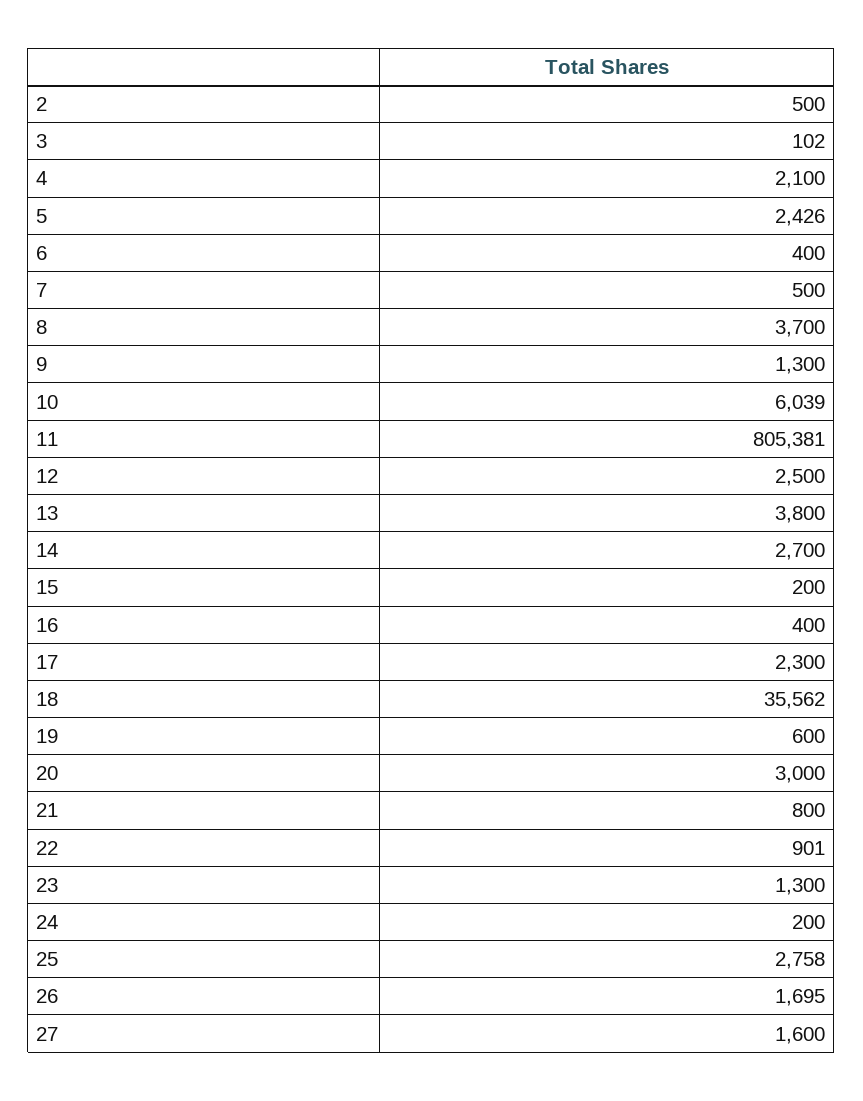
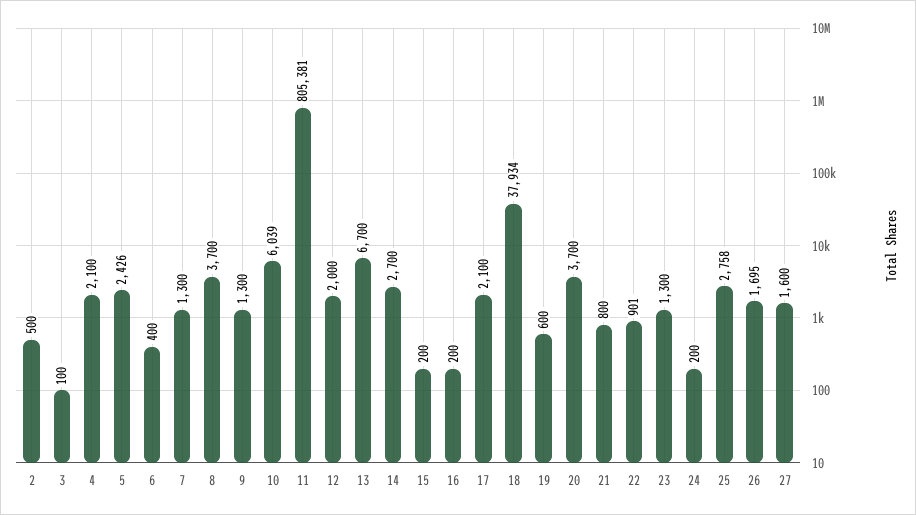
  {
    "2": 500,
-   "3": 102,
+   "3": 100,
    "4": 2100,
    "5": 2426,
    "6": 400,
-   "7": 500,
+   "7": 1300,
    "8": 3700,
    "9": 1300,
    "10": 6039,
    "11": 805381,
-   "12": 2500,
+   "12": 2000,
-   "13": 3800,
+   "13": 6700,
    "14": 2700,
    "15": 200,
-   "16": 400,
+   "16": 200,
-   "17": 2300,
+   "17": 2100,
-   "18": 35562,
+   "18": 37934,
    "19": 600,
-   "20": 3000,
+   "20": 3700,
    "21": 800,
    "22": 901,
    "23": 1300,
    "24": 200,
    "25": 2758,
    "26": 1695,
    "27": 1600
  }

